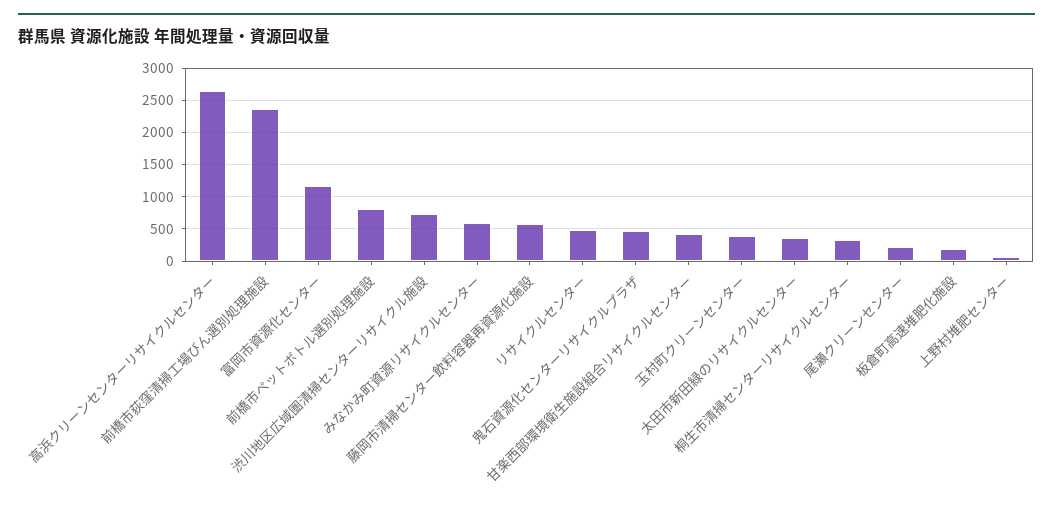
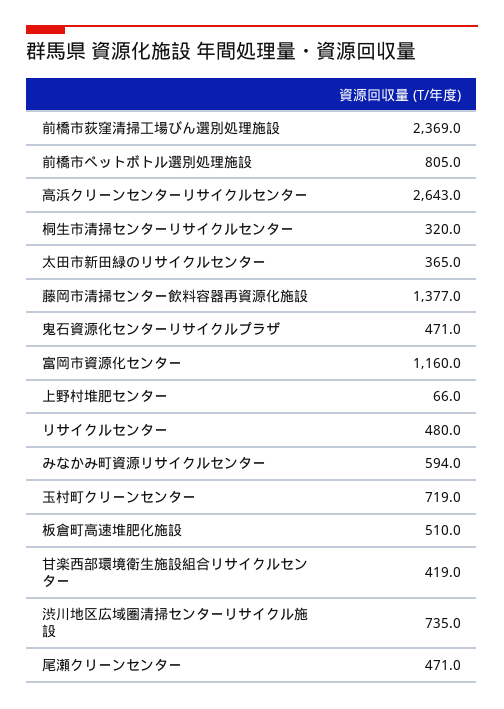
  {
    "高浜クリーンセンターリサイクルセンター": 2643,
    "前橋市荻窪清掃工場びん選別処理施設": 2369,
    "富岡市資源化センター": 1160,
    "前橋市ペットボトル選別処理施設": 805,
    "渋川地区広域圏清掃センターリサイクル施設": 735,
    "みなかみ町資源リサイクルセンター": 594,
-   "藤岡市清掃センター飲料容器再資源化施設": 600,
+   "藤岡市清掃センター飲料容器再資源化施設": 1377,
    "リサイクルセンター": 480,
    "鬼石資源化センターリサイクルプラザ": 471,
    "甘楽西部環境衛生施設組合リサイクルセンター": 419,
-   "玉村町クリーンセンター": 400,
+   "玉村町クリーンセンター": 719,
    "太田市新田緑のリサイクルセンター": 365,
    "桐生市清掃センターリサイクルセンター": 320,
-   "尾瀬クリーンセンター": 200,
+   "尾瀬クリーンセンター": 471,
-   "板倉町高速堆肥化施設": 200,
+   "板倉町高速堆肥化施設": 510,
    "上野村堆肥センター": 66
  }

